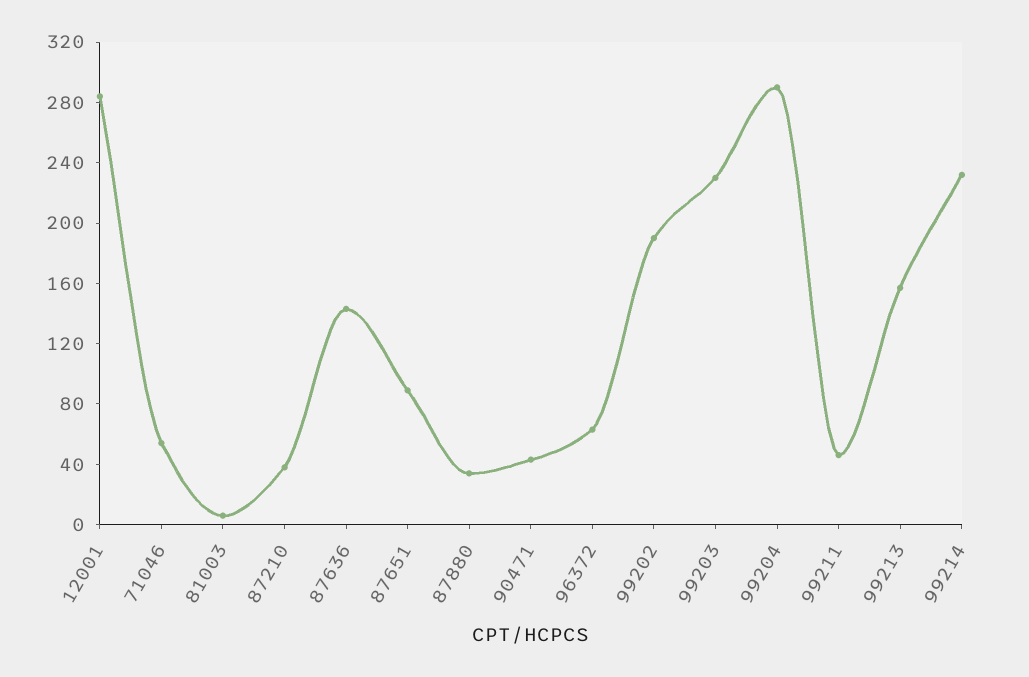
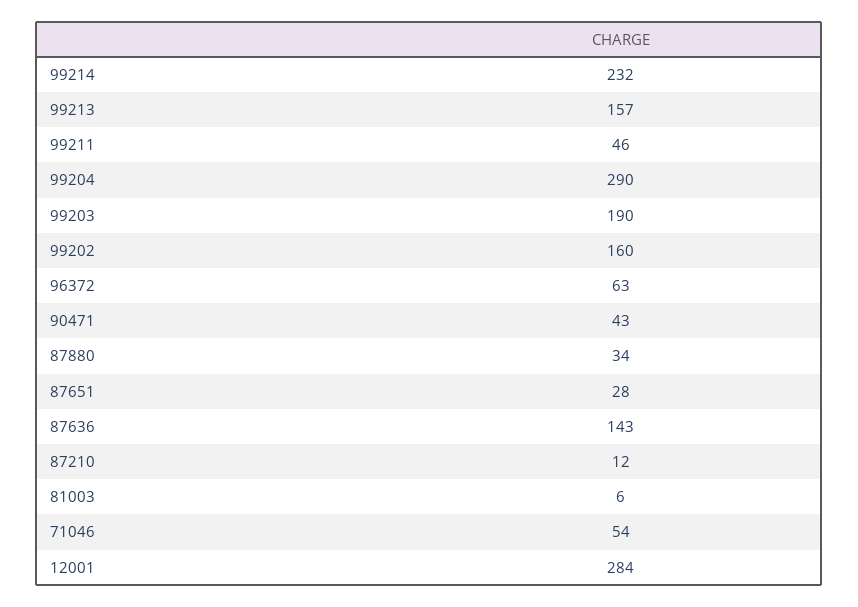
  {
    "12001": 284,
    "71046": 54,
    "81003": 6,
-   "87210": 40,
+   "87210": 12,
    "87636": 143,
-   "87651": 90,
+   "87651": 28,
    "87880": 34,
    "90471": 43,
    "96372": 63,
-   "99202": 190,
+   "99202": 160,
-   "99203": 230,
+   "99203": 190,
    "99204": 290,
    "99211": 46,
    "99213": 157,
    "99214": 232
  }

